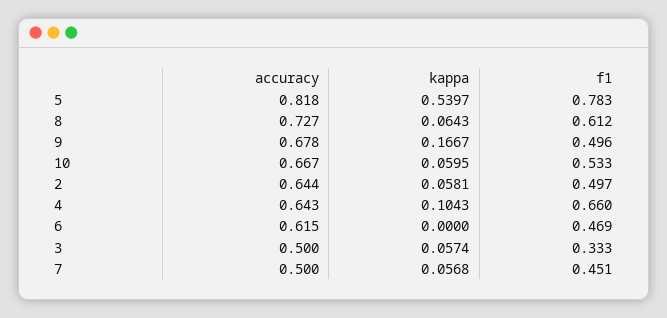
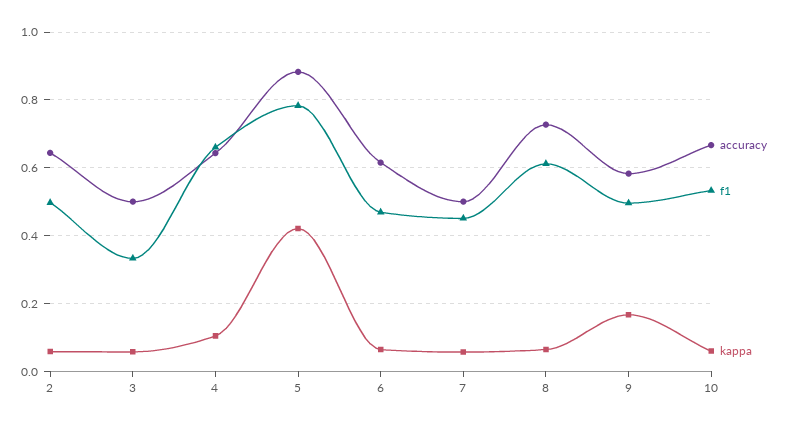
  {
    "accuracy": {
-     "5": 0.818,
+     "5": 0.88,
      "8": 0.727,
-     "9": 0.678,
+     "9": 0.58,
      "10": 0.667,
      "2": 0.644,
      "4": 0.643,
      "6": 0.615,
      "3": 0.5,
      "7": 0.5
    },
    "kappa": {
-     "5": 0.5397,
+     "5": 0.42,
      "8": 0.0643,
      "9": 0.1667,
      "10": 0.0595,
      "2": 0.0581,
      "4": 0.1043,
-     "6": 0,
+     "6": 0.06,
      "3": 0.0574,
      "7": 0.0568
    },
    "f1": {
      "5": 0.783,
      "8": 0.612,
      "9": 0.496,
      "10": 0.533,
      "2": 0.497,
      "4": 0.66,
      "6": 0.469,
      "3": 0.333,
      "7": 0.451
    }
  }

